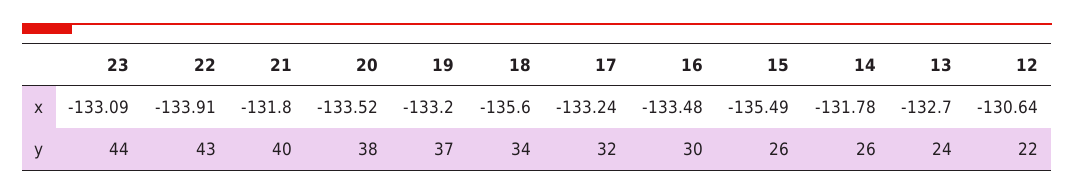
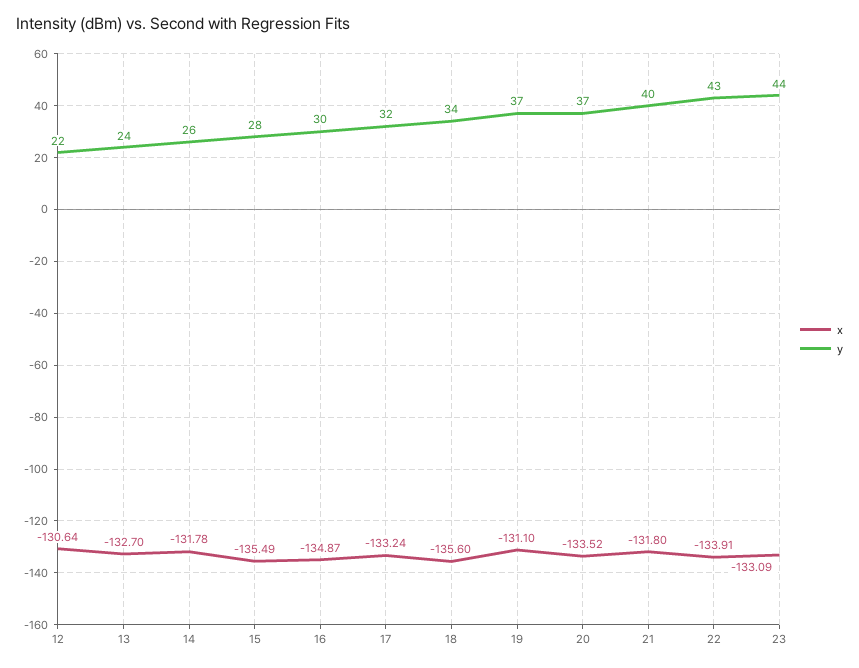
  {
    "x": {
      "23": -133.09,
      "22": -133.91,
      "21": -131.8,
      "20": -133.52,
-     "19": -133.2,
+     "19": -131.1,
      "18": -135.6,
      "17": -133.24,
-     "16": -133.48,
+     "16": -134.87,
      "15": -135.49,
      "14": -131.78,
      "13": -132.7,
      "12": -130.64
    },
    "y": {
      "23": 44,
      "22": 43,
      "21": 40,
-     "20": 38,
+     "20": 37,
      "19": 37,
      "18": 34,
      "17": 32,
      "16": 30,
-     "15": 26,
+     "15": 28,
      "14": 26,
      "13": 24,
      "12": 22
    }
  }

